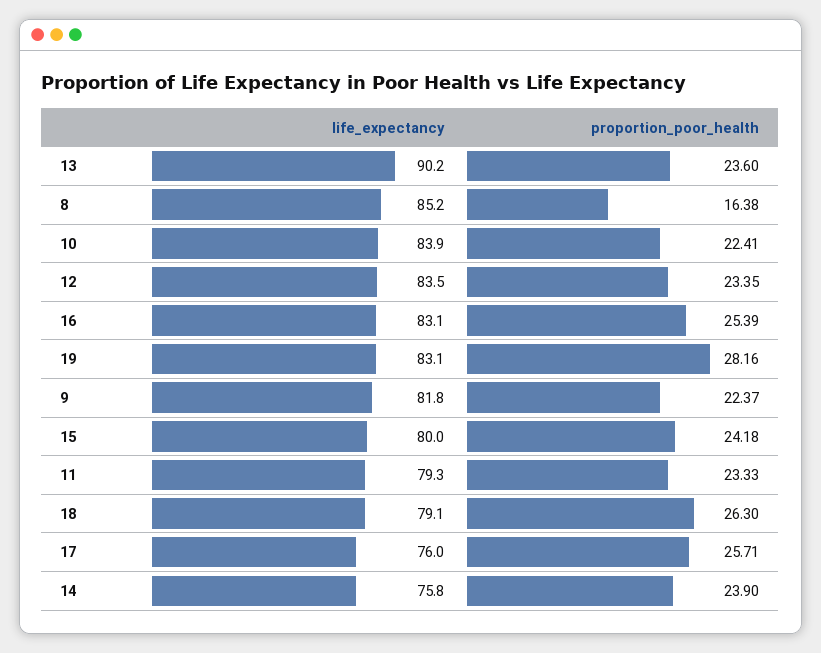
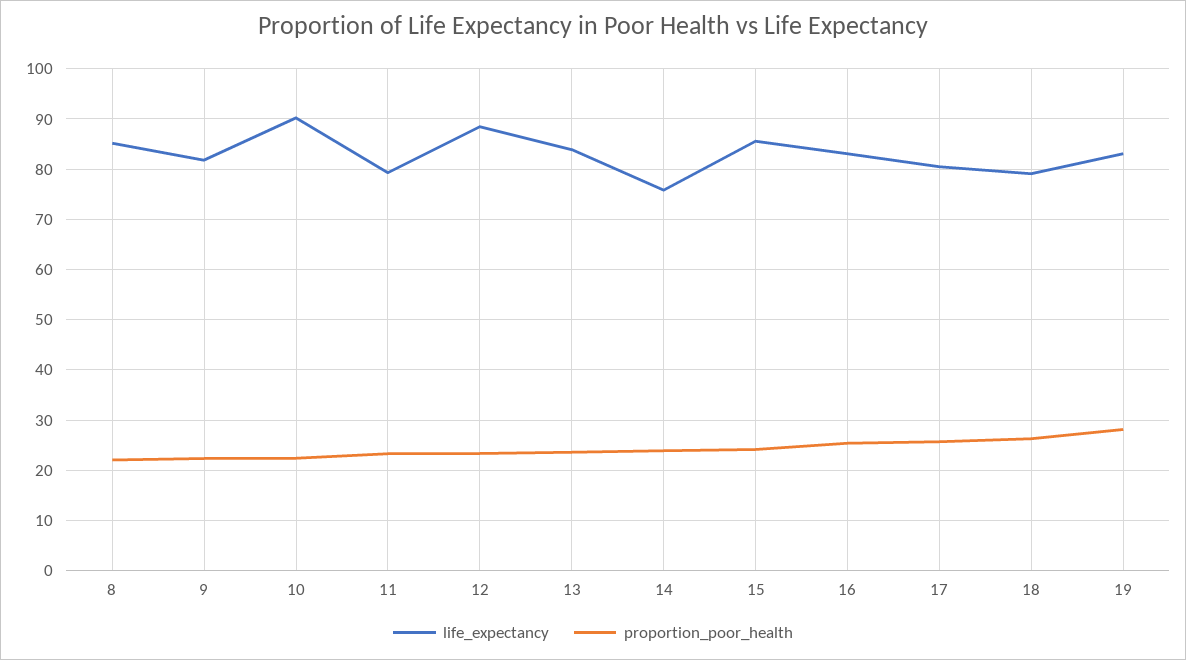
  {
    "life_expectancy": {
-     "13": 90.2,
+     "13": 84,
      "8": 85.2,
-     "10": 83.9,
+     "10": 90,
-     "12": 83.5,
+     "12": 88,
      "16": 83.1,
      "19": 83.1,
      "9": 81.8,
-     "15": 80,
+     "15": 86,
      "11": 79.3,
      "18": 79.1,
-     "17": 76,
+     "17": 80,
      "14": 75.8
    },
    "proportion_poor_health": {
      "13": 23.6,
-     "8": 16.38,
+     "8": 22,
      "10": 22.41,
      "12": 23.35,
      "16": 25.39,
      "19": 28.16,
      "9": 22.37,
      "15": 24.18,
      "11": 23.33,
      "18": 26.3,
      "17": 25.71,
      "14": 23.9
    }
  }

